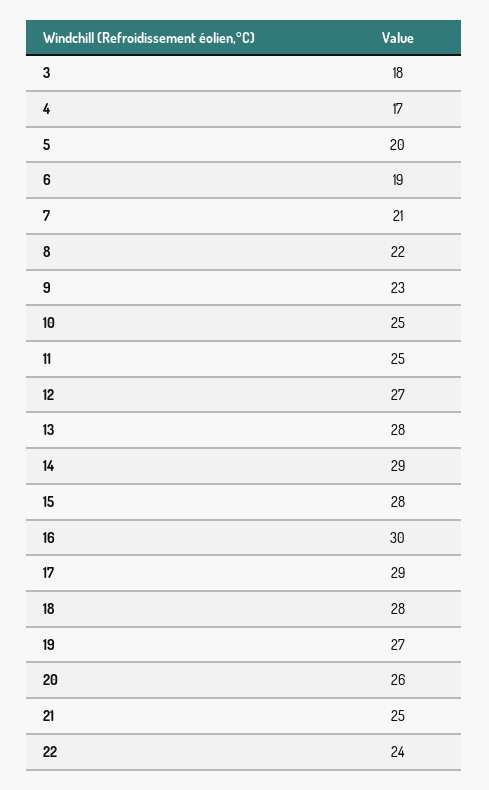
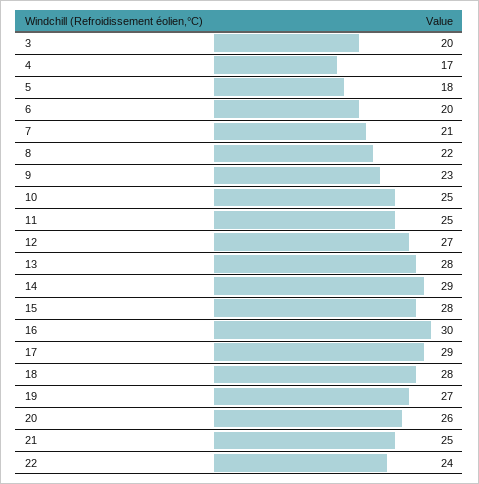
  {
-   "3": 18,
+   "3": 20,
    "4": 17,
-   "5": 20,
+   "5": 18,
-   "6": 19,
+   "6": 20,
    "7": 21,
    "8": 22,
    "9": 23,
    "10": 25,
    "11": 25,
    "12": 27,
    "13": 28,
    "14": 29,
    "15": 28,
    "16": 30,
    "17": 29,
    "18": 28,
    "19": 27,
    "20": 26,
    "21": 25,
    "22": 24
  }

